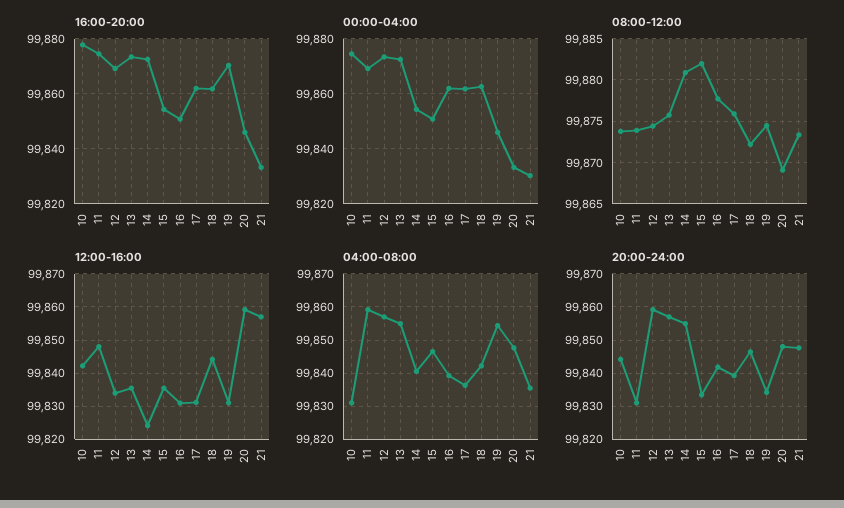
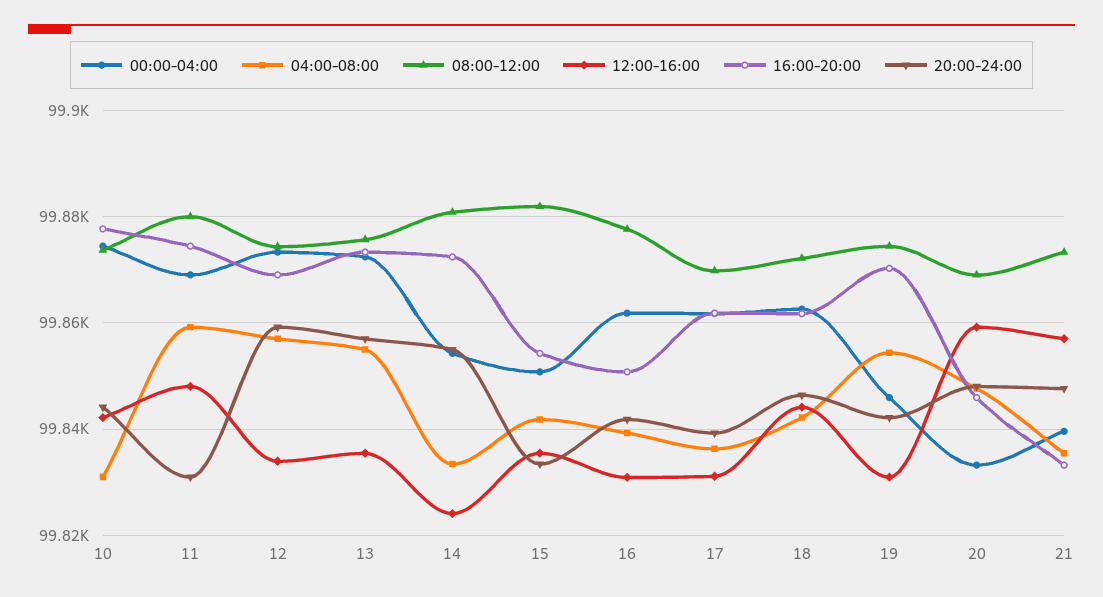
  {
    "16:00-20:00": {
      "10": 99878,
      "11": 99874,
      "12": 99870,
      "13": 99874,
      "14": 99872,
      "15": 99854,
      "16": 99850,
      "17": 99862,
      "18": 99862,
      "19": 99870,
      "20": 99846,
      "21": 99834
    },
    "00:00-04:00": {
      "10": 99874,
      "11": 99870,
      "12": 99874,
      "13": 99872,
      "14": 99854,
      "15": 99850,
      "16": 99862,
      "17": 99862,
      "18": 99862,
      "19": 99846,
      "20": 99834,
-     "21": 99830
+     "21": 99840
    },
    "08:00-12:00": {
      "10": 99874,
-     "11": 99874,
+     "11": 99880,
      "12": 99874,
      "13": 99876,
      "14": 99881,
      "15": 99882,
      "16": 99878,
-     "17": 99876,
+     "17": 99870,
      "18": 99872,
      "19": 99874,
      "20": 99869,
      "21": 99873
    },
    "12:00-16:00": {
      "10": 99842,
      "11": 99848,
      "12": 99834,
      "13": 99836,
      "14": 99824,
      "15": 99836,
      "16": 99830,
      "17": 99832,
      "18": 99844,
      "19": 99830,
      "20": 99860,
      "21": 99858
    },
    "04:00-08:00": {
      "10": 99830,
      "11": 99860,
      "12": 99858,
      "13": 99856,
-     "14": 99840,
+     "14": 99834,
-     "15": 99846,
+     "15": 99842,
      "16": 99840,
      "17": 99836,
      "18": 99842,
      "19": 99854,
      "20": 99848,
      "21": 99836
    },
    "20:00-24:00": {
      "10": 99844,
      "11": 99830,
      "12": 99860,
      "13": 99858,
      "14": 99856,
      "15": 99834,
      "16": 99842,
      "17": 99840,
      "18": 99846,
-     "19": 99834,
+     "19": 99842,
      "20": 99848,
      "21": 99848
    }
  }

